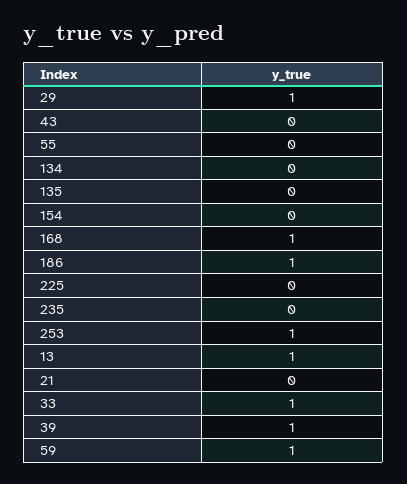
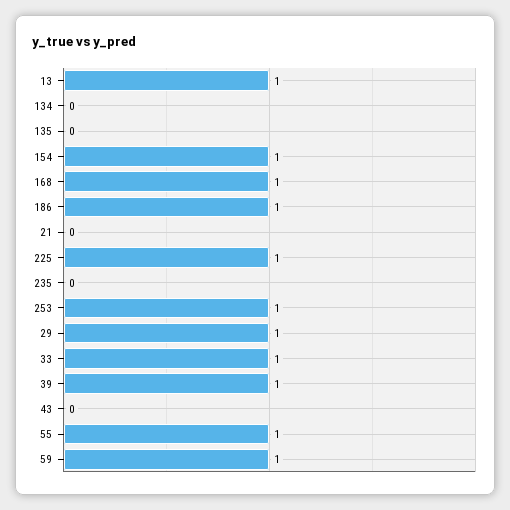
  {
    "29": 1,
    "43": 0,
-   "55": 0,
+   "55": 1,
    "134": 0,
    "135": 0,
-   "154": 0,
+   "154": 1,
    "168": 1,
    "186": 1,
-   "225": 0,
+   "225": 1,
    "235": 0,
    "253": 1,
    "13": 1,
    "21": 0,
    "33": 1,
    "39": 1,
    "59": 1
  }

